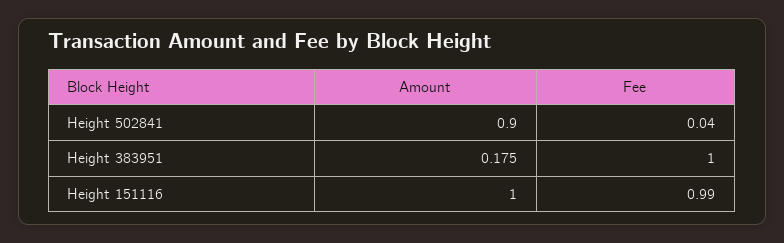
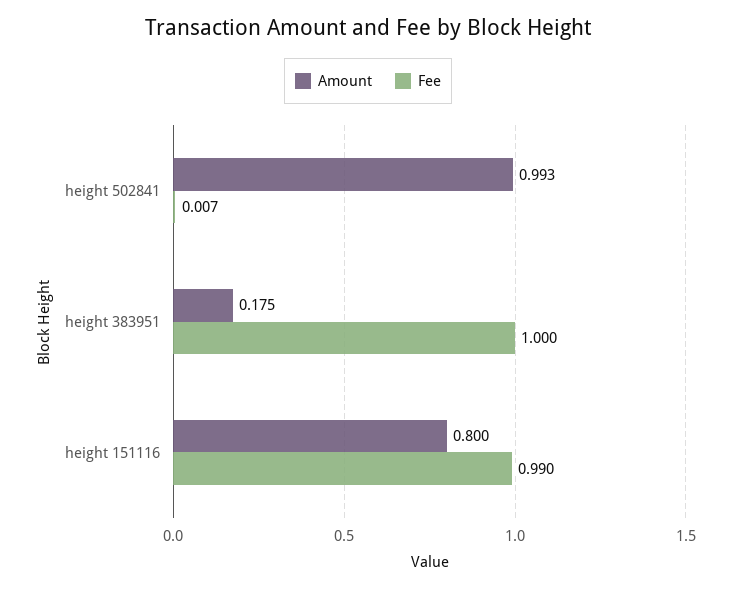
  {
    "Amount": {
-     "Height 502841": 0.9,
+     "Height 502841": 0.993,
      "Height 383951": 0.175,
-     "Height 151116": 1
+     "Height 151116": 0.8
    },
    "Fee": {
-     "Height 502841": 0.04,
+     "Height 502841": 0.007,
      "Height 383951": 1,
      "Height 151116": 0.99
    }
  }

